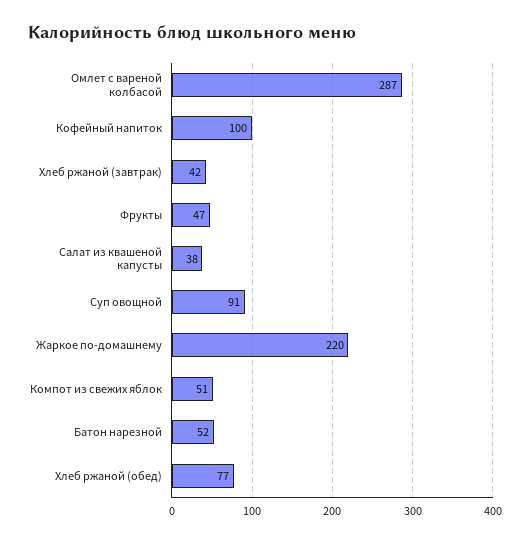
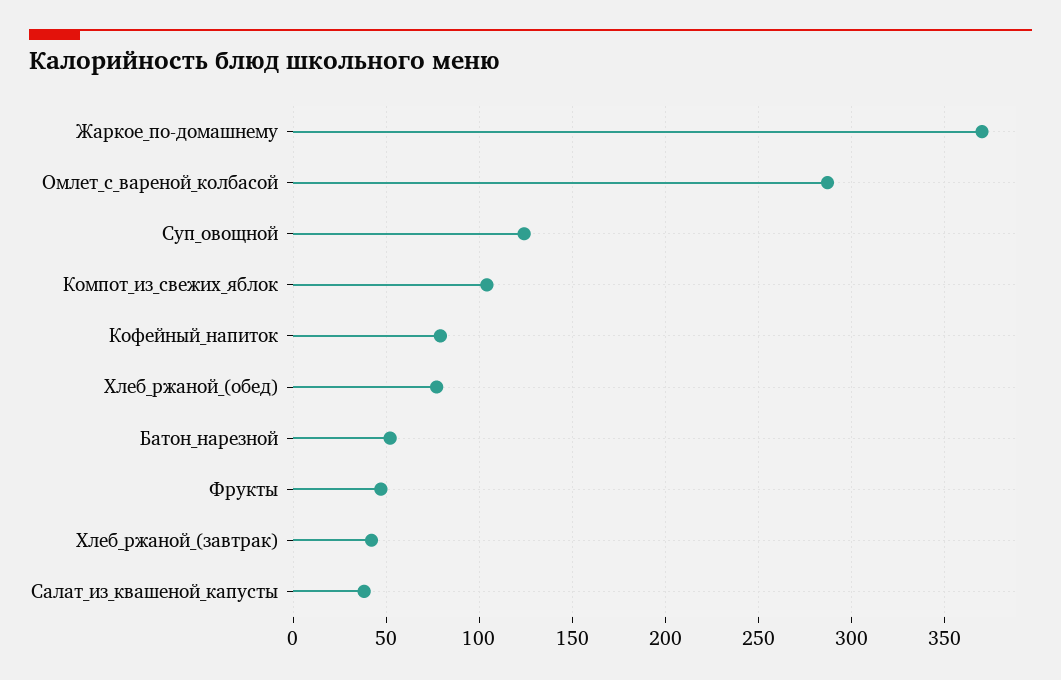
  {
    "Омлет с вареной колбасой": 287,
-   "Кофейный напиток": 100,
+   "Кофейный напиток": 80,
    "Хлеб ржаной (завтрак)": 42,
    "Фрукты": 47,
    "Салат из квашеной капусты": 38,
-   "Суп овощной": 91,
+   "Суп овощной": 125,
-   "Жаркое по-домашнему": 220,
+   "Жаркое по-домашнему": 370,
-   "Компот из свежих яблок": 51,
+   "Компот из свежих яблок": 105,
    "Батон нарезной": 52,
    "Хлеб ржаной (обед)": 77
  }

